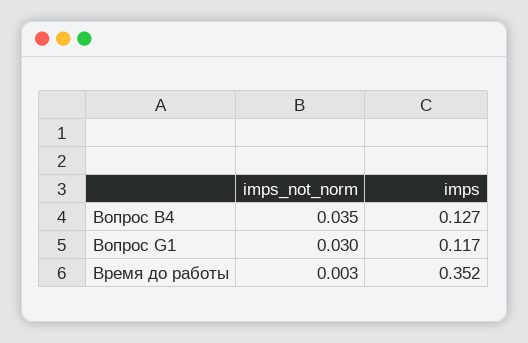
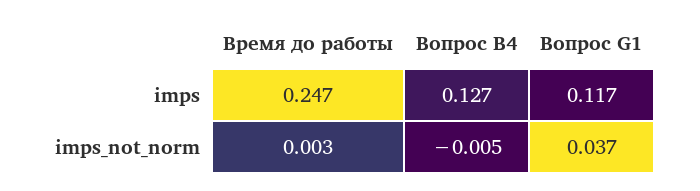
  {
    "imps_not_norm": {
-     "Вопрос B4": 0.035,
+     "Вопрос B4": -0.005,
-     "Вопрос G1": 0.03,
+     "Вопрос G1": 0.037,
      "Время до работы": 0.003
    },
    "imps": {
      "Вопрос B4": 0.127,
      "Вопрос G1": 0.117,
-     "Время до работы": 0.352
+     "Время до работы": 0.247
    }
  }

